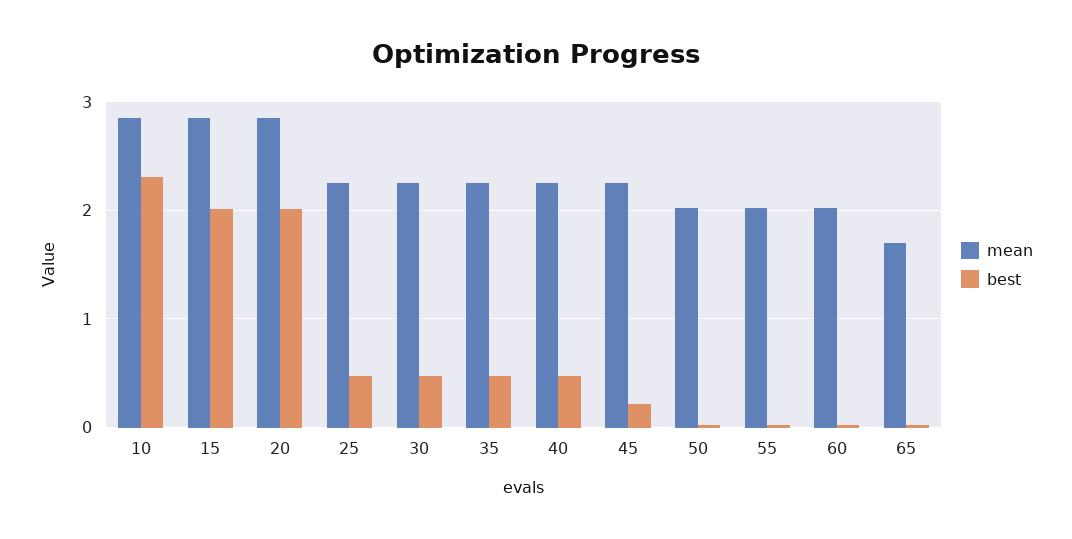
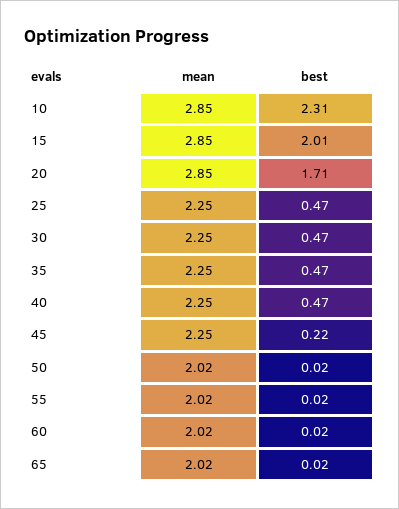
  {
    "mean": {
      "10": 2.85,
      "15": 2.85,
      "20": 2.85,
      "25": 2.25,
      "30": 2.25,
      "35": 2.25,
      "40": 2.25,
      "45": 2.25,
      "50": 2.02,
      "55": 2.02,
      "60": 2.02,
-     "65": 1.7
+     "65": 2.02
    },
    "best": {
      "10": 2.31,
      "15": 2.01,
-     "20": 2,
+     "20": 1.71,
      "25": 0.47,
      "30": 0.47,
      "35": 0.47,
      "40": 0.47,
      "45": 0.22,
      "50": 0.02,
      "55": 0.02,
      "60": 0.02,
      "65": 0.02
    }
  }

